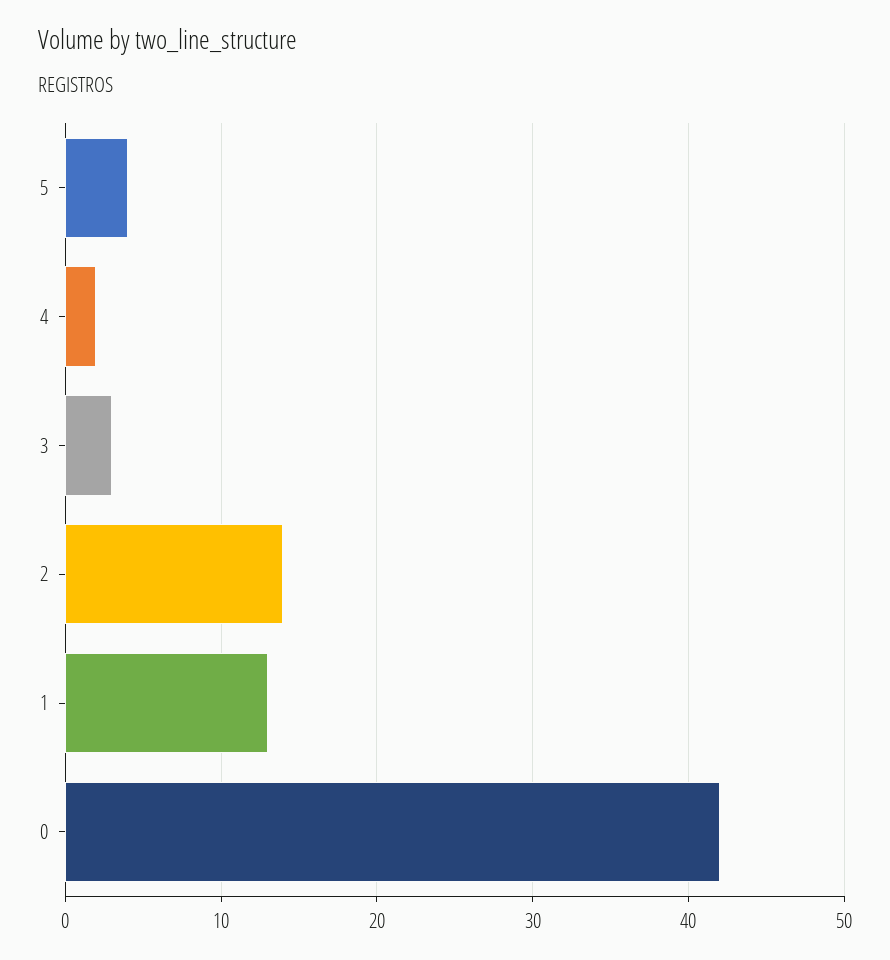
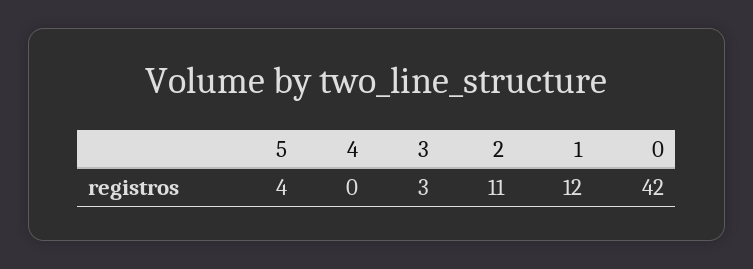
  {
    "5": 4,
-   "4": 2,
+   "4": 0,
    "3": 3,
-   "2": 14,
+   "2": 11,
-   "1": 13,
+   "1": 12,
    "0": 42
  }

